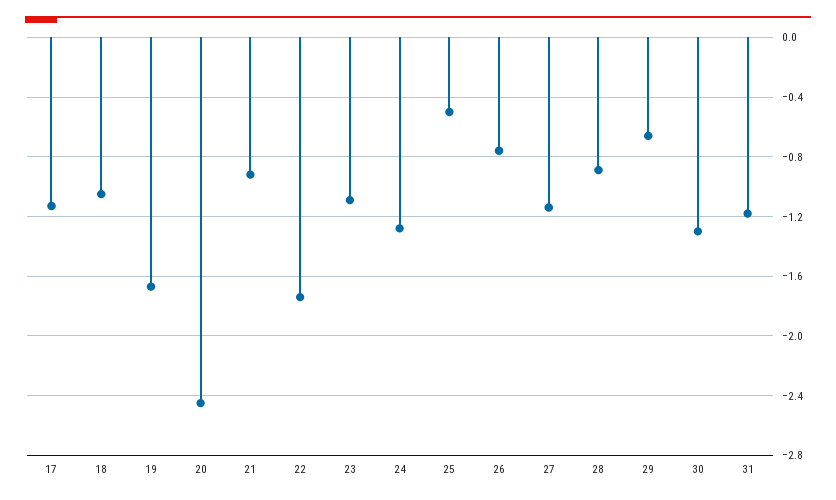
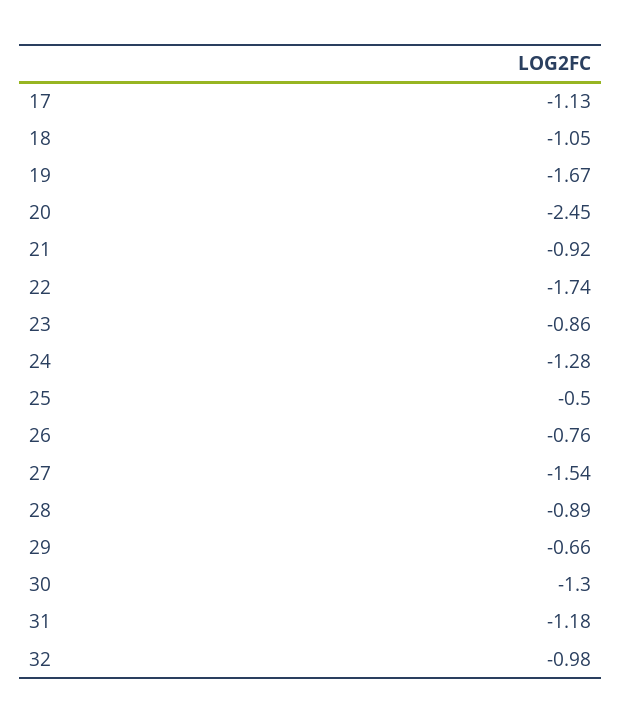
  {
    "17": -1.13,
    "18": -1.05,
    "19": -1.67,
    "20": -2.45,
    "21": -0.92,
    "22": -1.74,
-   "23": -1.1,
+   "23": -0.86,
    "24": -1.28,
    "25": -0.5,
    "26": -0.76,
-   "27": -1.15,
+   "27": -1.54,
    "28": -0.89,
    "29": -0.66,
    "30": -1.3,
-   "31": -1.18
+   "31": -1.18,
+   "32": -0.98
  }

